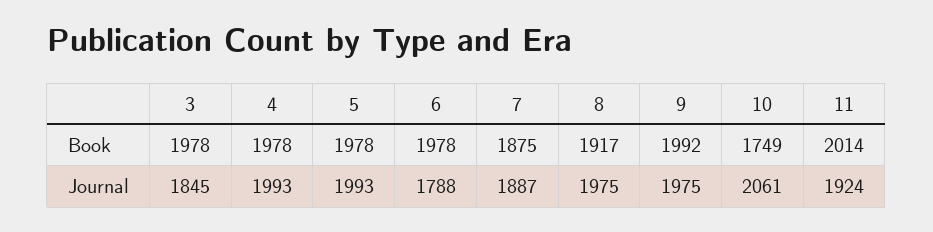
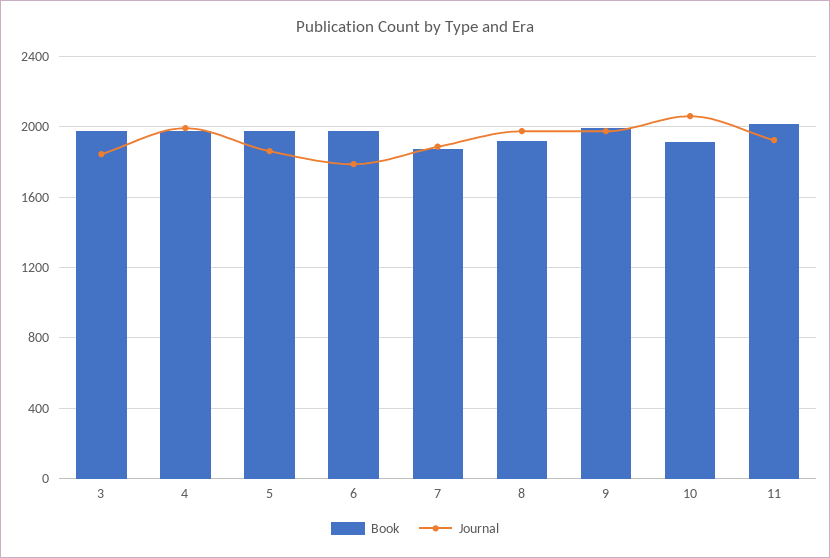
  {
    "Book": {
      "3": 1978,
      "4": 1978,
      "5": 1978,
      "6": 1978,
      "7": 1875,
      "8": 1917,
      "9": 1992,
-     "10": 1749,
+     "10": 1900,
      "11": 2014
    },
    "Journal": {
      "3": 1845,
      "4": 1993,
-     "5": 1993,
+     "5": 1850,
      "6": 1788,
      "7": 1887,
      "8": 1975,
      "9": 1975,
      "10": 2061,
      "11": 1924
    }
  }

